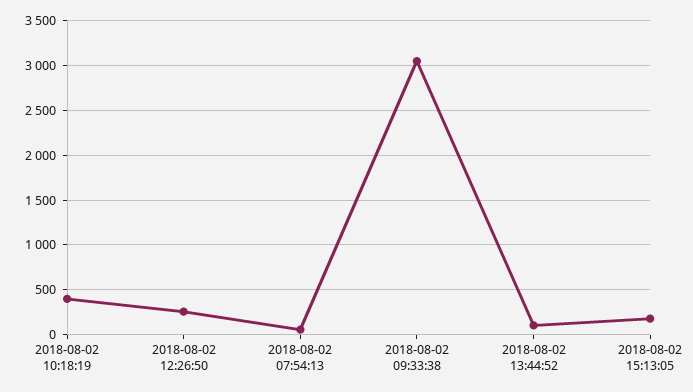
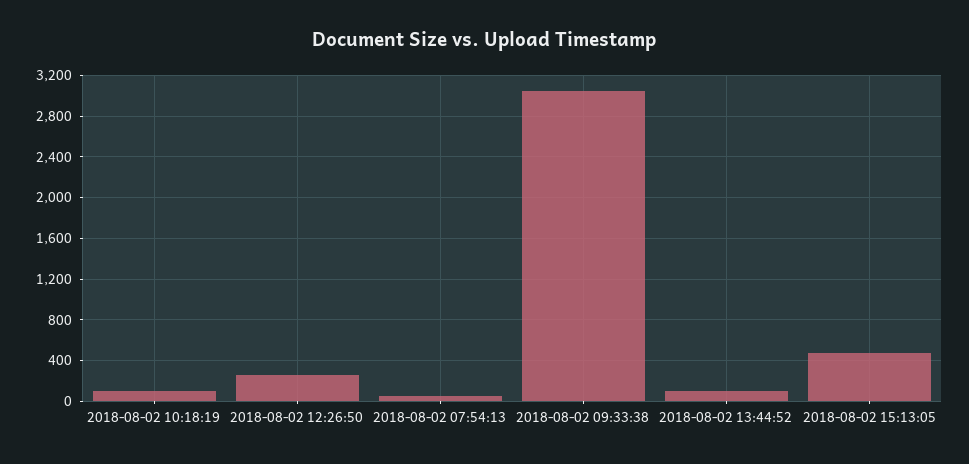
  {
-   "2018-08-02 10:18:19": 400,
+   "2018-08-02 10:18:19": 100,
    "2018-08-02 12:26:50": 300,
    "2018-08-02 07:54:13": 100,
    "2018-08-02 09:33:38": 3100,
    "2018-08-02 13:44:52": 100,
-   "2018-08-02 15:13:05": 200
+   "2018-08-02 15:13:05": 500
  }

